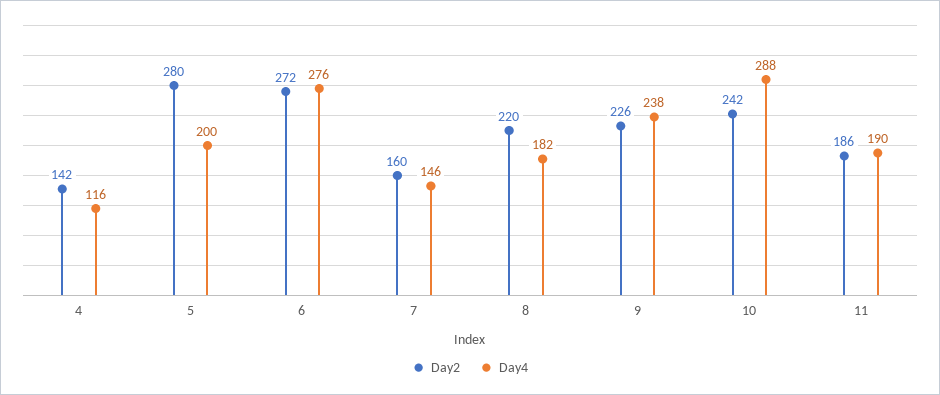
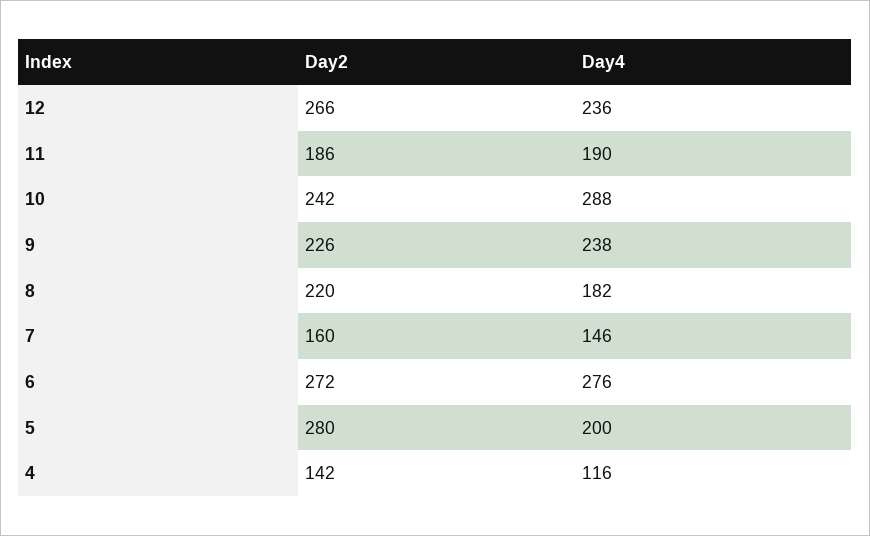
  {
    "Day2": {
      "4": 142,
      "5": 280,
      "6": 272,
      "7": 160,
      "8": 220,
      "9": 226,
      "10": 242,
-     "11": 186
+     "11": 186,
+     "12": 266
    },
    "Day4": {
      "4": 116,
      "5": 200,
      "6": 276,
      "7": 146,
      "8": 182,
      "9": 238,
      "10": 288,
-     "11": 190
+     "11": 190,
+     "12": 236
    }
  }

